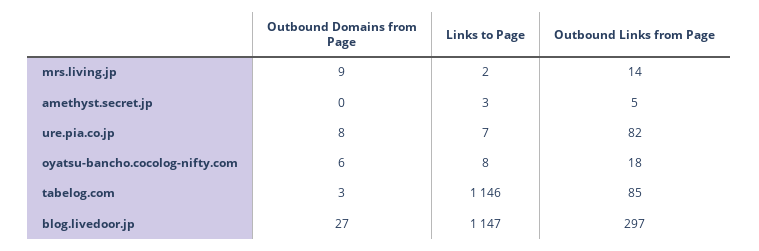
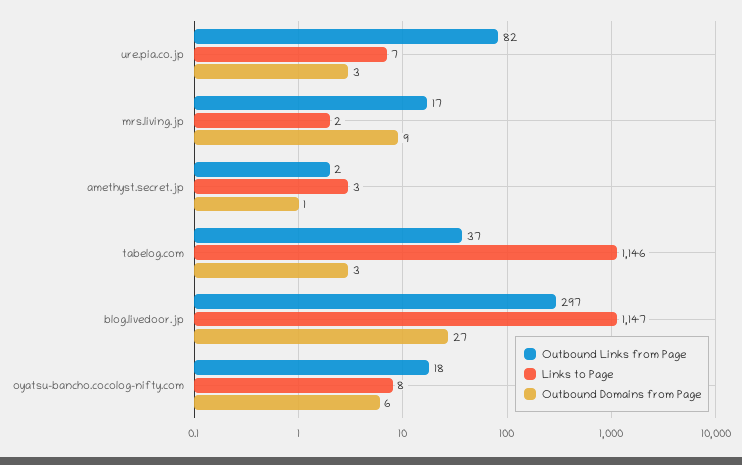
  {
    "Outbound Domains from Page": {
      "mrs.living.jp": 9,
-     "amethyst.secret.jp": 0,
+     "amethyst.secret.jp": 1,
-     "ure.pia.co.jp": 8,
+     "ure.pia.co.jp": 3,
      "oyatsu-bancho.cocolog-nifty.com": 6,
      "tabelog.com": 3,
      "blog.livedoor.jp": 27
    },
    "Links to Page": {
      "mrs.living.jp": 2,
      "amethyst.secret.jp": 3,
      "ure.pia.co.jp": 7,
      "oyatsu-bancho.cocolog-nifty.com": 8,
      "tabelog.com": 1146,
      "blog.livedoor.jp": 1147
    },
    "Outbound Links from Page": {
-     "mrs.living.jp": 14,
+     "mrs.living.jp": 17,
-     "amethyst.secret.jp": 5,
+     "amethyst.secret.jp": 2,
      "ure.pia.co.jp": 82,
      "oyatsu-bancho.cocolog-nifty.com": 18,
-     "tabelog.com": 85,
+     "tabelog.com": 37,
      "blog.livedoor.jp": 297
    }
  }

